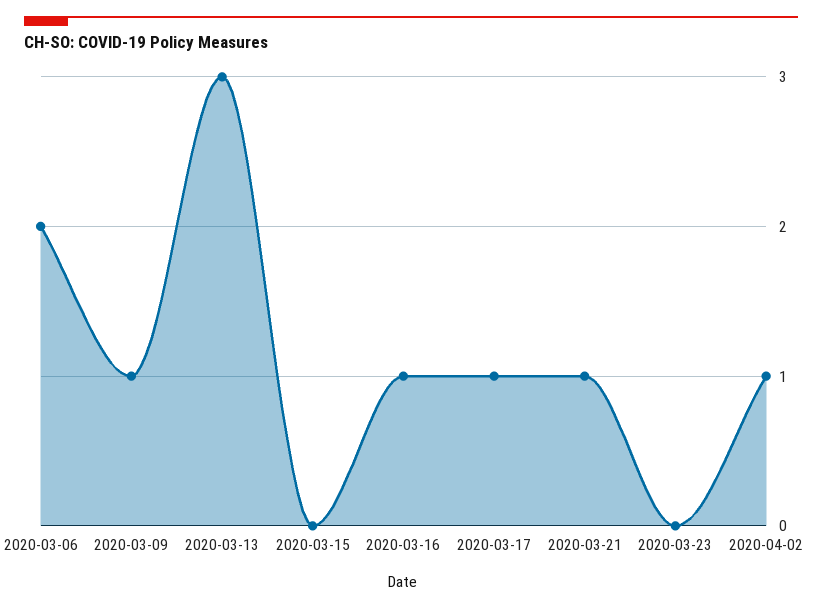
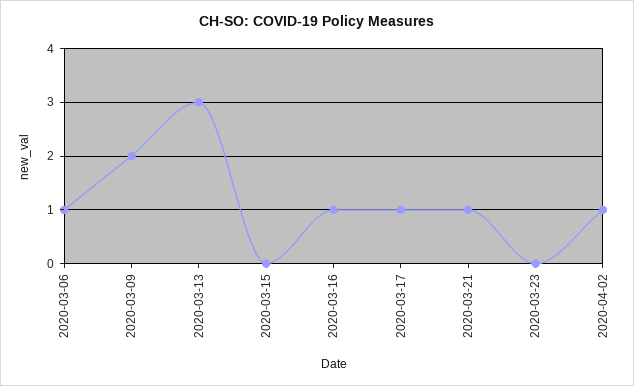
  {
-   "2020-03-06": 2,
+   "2020-03-06": 1,
-   "2020-03-09": 1,
+   "2020-03-09": 2,
    "2020-03-13": 3,
    "2020-03-15": 0,
    "2020-03-16": 1,
    "2020-03-17": 1,
    "2020-03-21": 1,
    "2020-03-23": 0,
    "2020-04-02": 1
  }

